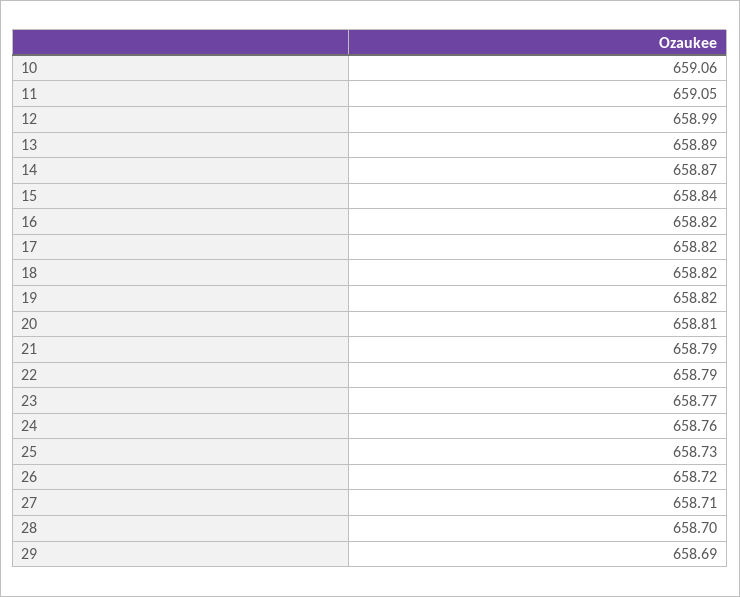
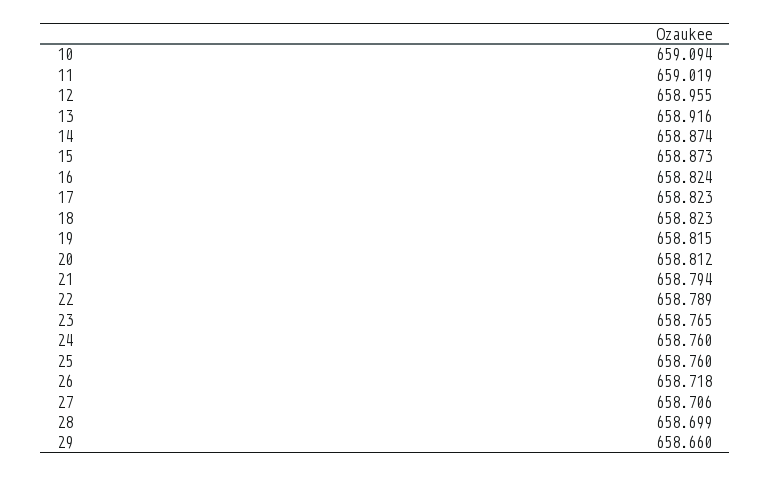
  {
-   "10": 659.06,
+   "10": 659.094,
-   "11": 659.05,
+   "11": 659.019,
-   "12": 658.99,
+   "12": 658.955,
-   "13": 658.89,
+   "13": 658.916,
    "14": 658.874,
-   "15": 658.84,
+   "15": 658.873,
    "16": 658.824,
    "17": 658.823,
    "18": 658.823,
    "19": 658.815,
    "20": 658.812,
    "21": 658.794,
    "22": 658.789,
    "23": 658.765,
    "24": 658.76,
-   "25": 658.73,
+   "25": 658.76,
    "26": 658.718,
    "27": 658.706,
    "28": 658.699,
-   "29": 658.69
+   "29": 658.66
  }

